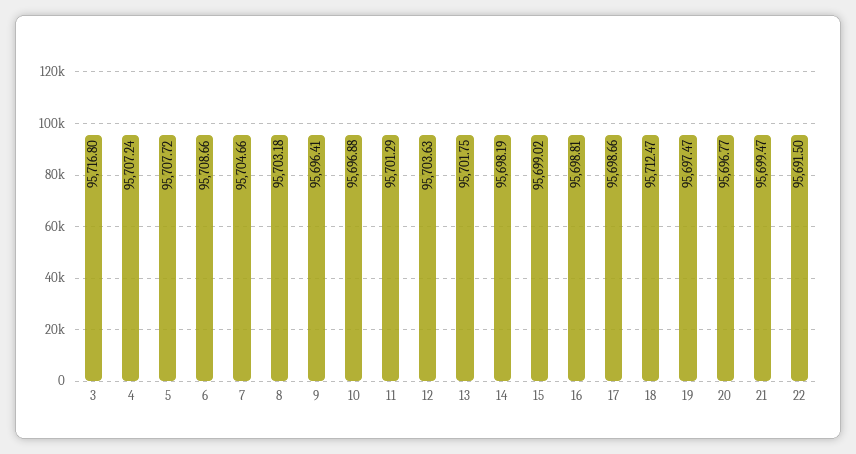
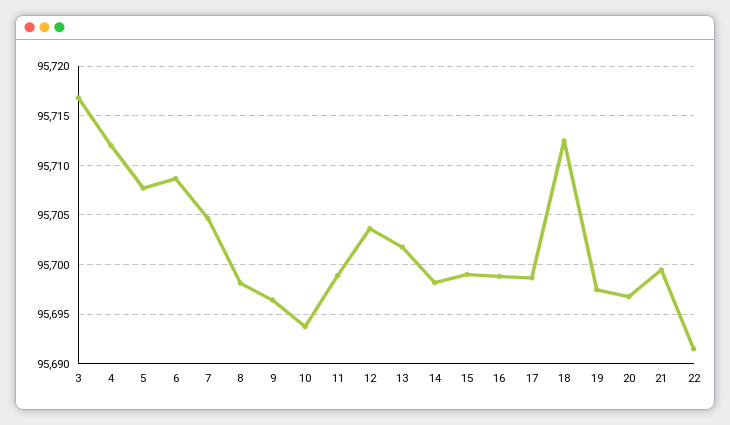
  {
    "3": 95716.8,
-   "4": 95707.24,
+   "4": 95712,
    "5": 95707.72,
    "6": 95708.66,
    "7": 95704.66,
-   "8": 95703.18,
+   "8": 95698,
    "9": 95696.41,
-   "10": 95696.88,
+   "10": 95694,
-   "11": 95701.29,
+   "11": 95699,
    "12": 95703.63,
    "13": 95701.75,
    "14": 95698.19,
    "15": 95699.02,
    "16": 95698.81,
    "17": 95698.66,
    "18": 95712.47,
    "19": 95697.47,
    "20": 95696.77,
    "21": 95699.47,
    "22": 95691.5
  }

